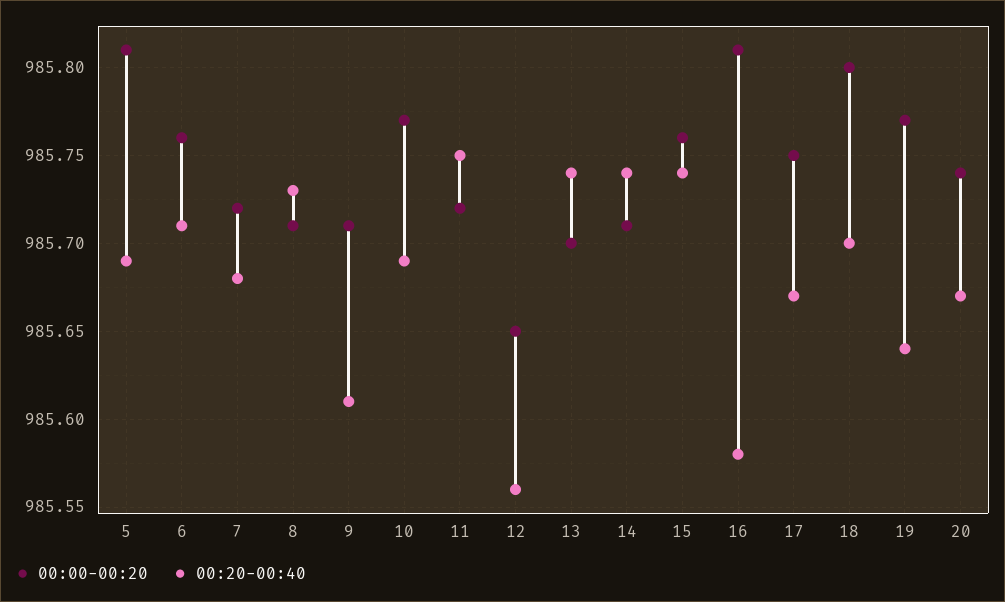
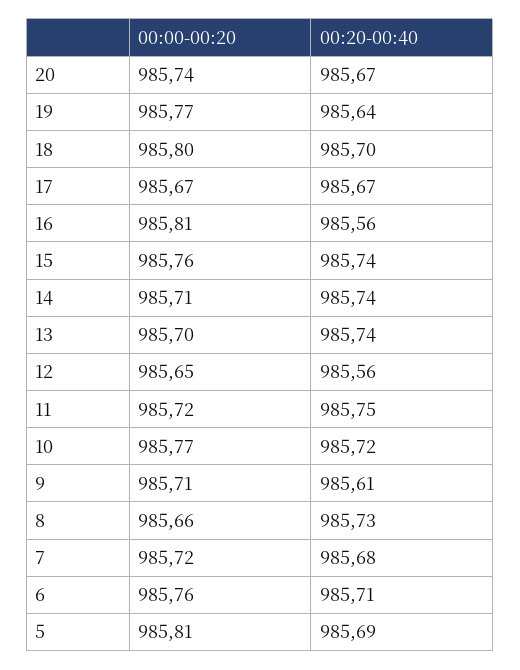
  {
    "00:00-00:20": {
      "5": 985.81,
      "6": 985.76,
      "7": 985.72,
-     "8": 985.71,
+     "8": 985.66,
      "9": 985.71,
      "10": 985.77,
      "11": 985.72,
      "12": 985.65,
      "13": 985.7,
      "14": 985.71,
      "15": 985.76,
      "16": 985.81,
-     "17": 985.75,
+     "17": 985.67,
      "18": 985.8,
      "19": 985.77,
      "20": 985.74
    },
    "00:20-00:40": {
      "5": 985.69,
      "6": 985.71,
      "7": 985.68,
      "8": 985.73,
      "9": 985.61,
-     "10": 985.69,
+     "10": 985.72,
      "11": 985.75,
      "12": 985.56,
      "13": 985.74,
      "14": 985.74,
      "15": 985.74,
-     "16": 985.58,
+     "16": 985.56,
      "17": 985.67,
      "18": 985.7,
      "19": 985.64,
      "20": 985.67
    }
  }

